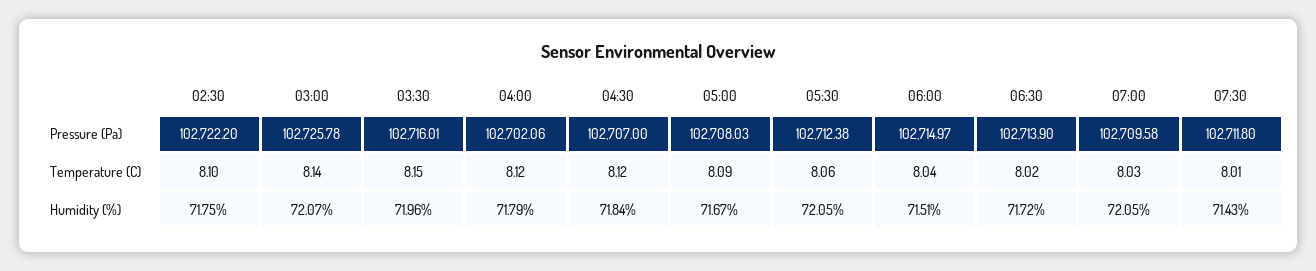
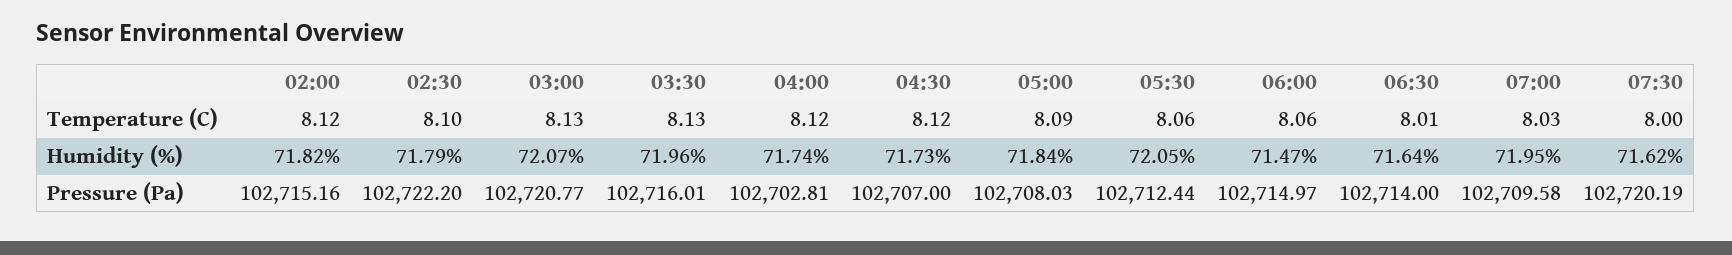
  {
    "02:30": {
      "Pressure (Pa)": 102722.2,
      "Temperature (C)": 8.1,
-     "Humidity (%)": 71.75
+     "Humidity (%)": 71.79
    },
    "03:00": {
-     "Pressure (Pa)": 102725.78,
+     "Pressure (Pa)": 102720.77,
-     "Temperature (C)": 8.14,
+     "Temperature (C)": 8.13,
      "Humidity (%)": 72.07
    },
    "03:30": {
      "Pressure (Pa)": 102716.01,
-     "Temperature (C)": 8.15,
+     "Temperature (C)": 8.13,
      "Humidity (%)": 71.96
    },
    "04:00": {
-     "Pressure (Pa)": 102702.06,
+     "Pressure (Pa)": 102702.81,
      "Temperature (C)": 8.12,
-     "Humidity (%)": 71.79
+     "Humidity (%)": 71.74
    },
    "04:30": {
      "Pressure (Pa)": 102707,
      "Temperature (C)": 8.12,
-     "Humidity (%)": 71.84
+     "Humidity (%)": 71.73
    },
    "05:00": {
      "Pressure (Pa)": 102708.03,
      "Temperature (C)": 8.09,
-     "Humidity (%)": 71.67
+     "Humidity (%)": 71.84
    },
    "05:30": {
-     "Pressure (Pa)": 102712.38,
+     "Pressure (Pa)": 102712.44,
      "Temperature (C)": 8.06,
      "Humidity (%)": 72.05
    },
    "06:00": {
      "Pressure (Pa)": 102714.97,
-     "Temperature (C)": 8.04,
+     "Temperature (C)": 8.06,
-     "Humidity (%)": 71.51
+     "Humidity (%)": 71.47
    },
    "06:30": {
-     "Pressure (Pa)": 102713.9,
+     "Pressure (Pa)": 102714,
-     "Temperature (C)": 8.02,
+     "Temperature (C)": 8.01,
-     "Humidity (%)": 71.72
+     "Humidity (%)": 71.64
    },
    "07:00": {
      "Pressure (Pa)": 102709.58,
      "Temperature (C)": 8.03,
-     "Humidity (%)": 72.05
+     "Humidity (%)": 71.95
    },
    "07:30": {
-     "Pressure (Pa)": 102711.8,
+     "Pressure (Pa)": 102720.19,
-     "Temperature (C)": 8.01,
+     "Temperature (C)": 8,
-     "Humidity (%)": 71.43
+     "Humidity (%)": 71.62
-   }
+   },
+   "02:00": {
+     "Temperature (C)": 8.12,
+     "Humidity (%)": 71.82,
+     "Pressure (Pa)": 102715.16
+   }
  }

